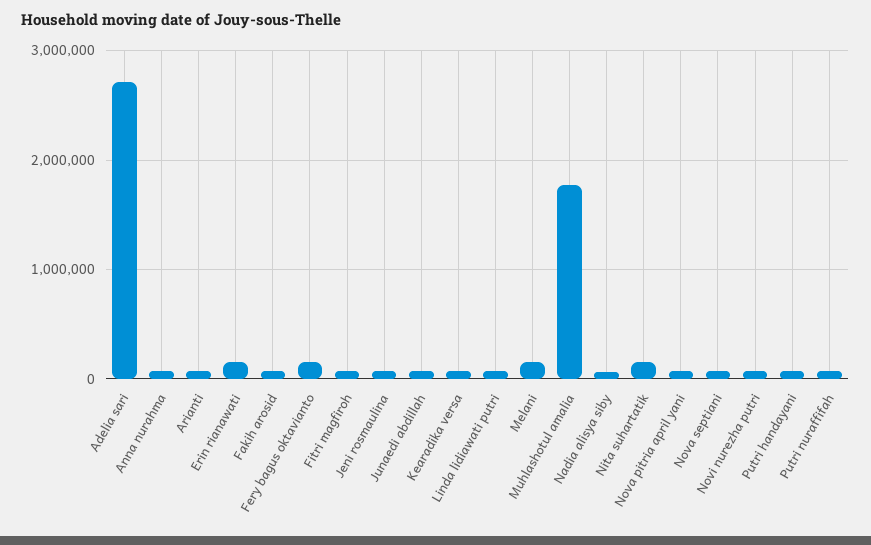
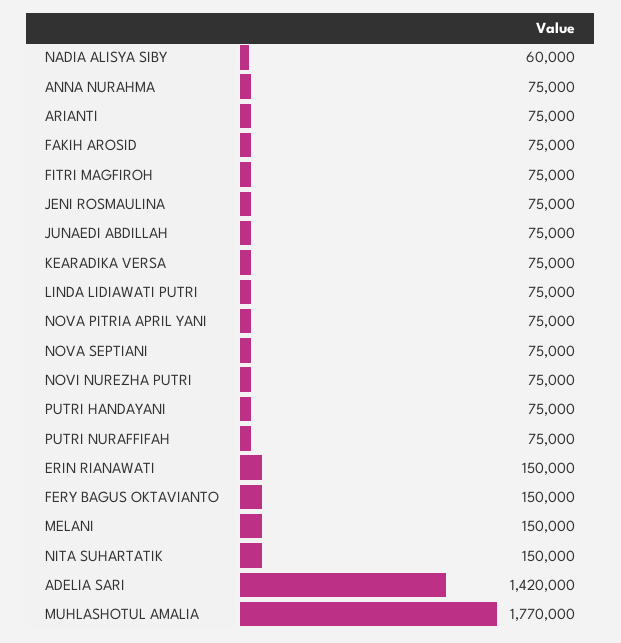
  {
-   "Adelia sari": 2700000,
+   "Adelia sari": 1420000,
    "Anna nurahma": 75000,
    "Arianti": 75000,
    "Erin rianawati": 150000,
    "Fakih arosid": 75000,
    "Fery bagus oktavianto": 150000,
    "Fitri magfiroh": 75000,
    "Jeni rosmaulina": 75000,
    "Junaedi abdillah": 75000,
    "Kearadika versa": 75000,
    "Linda lidiawati putri": 75000,
    "Melani": 150000,
    "Muhlashotul amalia": 1770000,
    "Nadia alisya siby": 60000,
    "Nita suhartatik": 150000,
    "Nova pitria april yani": 75000,
    "Nova septiani": 75000,
    "Novi nurezha putri": 75000,
    "Putri handayani": 75000,
    "Putri nuraffifah": 75000
  }

